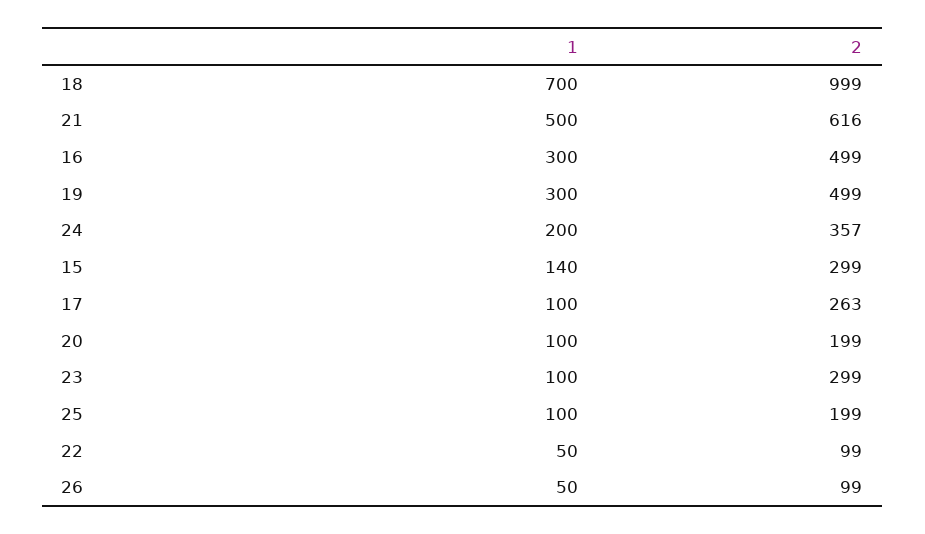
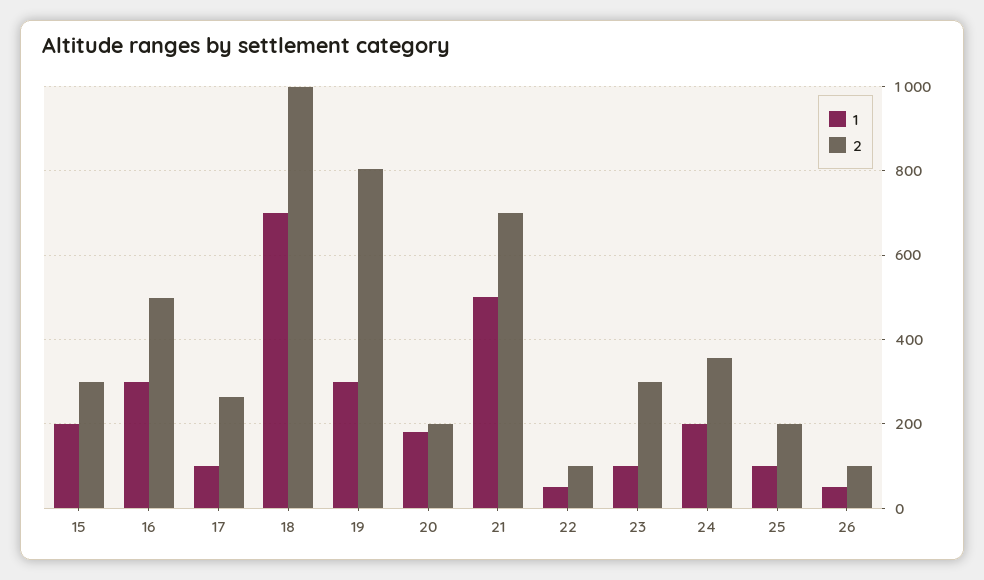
  {
    "1": {
      "18": 700,
      "21": 500,
      "16": 300,
      "19": 300,
      "24": 200,
-     "15": 140,
+     "15": 200,
      "17": 100,
-     "20": 100,
+     "20": 180,
      "23": 100,
      "25": 100,
      "22": 50,
      "26": 50
    },
    "2": {
      "18": 999,
-     "21": 616,
+     "21": 700,
      "16": 499,
-     "19": 499,
+     "19": 800,
      "24": 357,
      "15": 299,
      "17": 263,
      "20": 199,
      "23": 299,
      "25": 199,
      "22": 99,
      "26": 99
    }
  }

